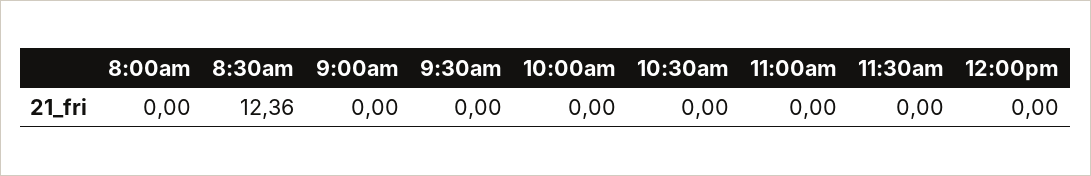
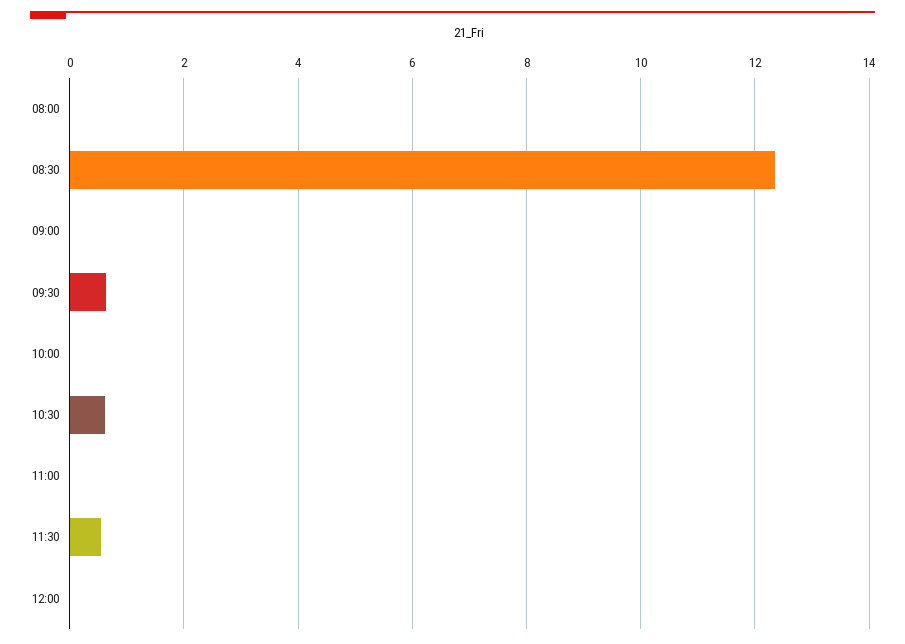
  {
    "8:00am": 0,
    "8:30am": 12.36,
    "9:00am": 0,
-   "9:30am": 0,
+   "9:30am": 0.6,
    "10:00am": 0,
-   "10:30am": 0,
+   "10:30am": 0.6,
    "11:00am": 0,
-   "11:30am": 0,
+   "11:30am": 0.6,
    "12:00pm": 0
  }

